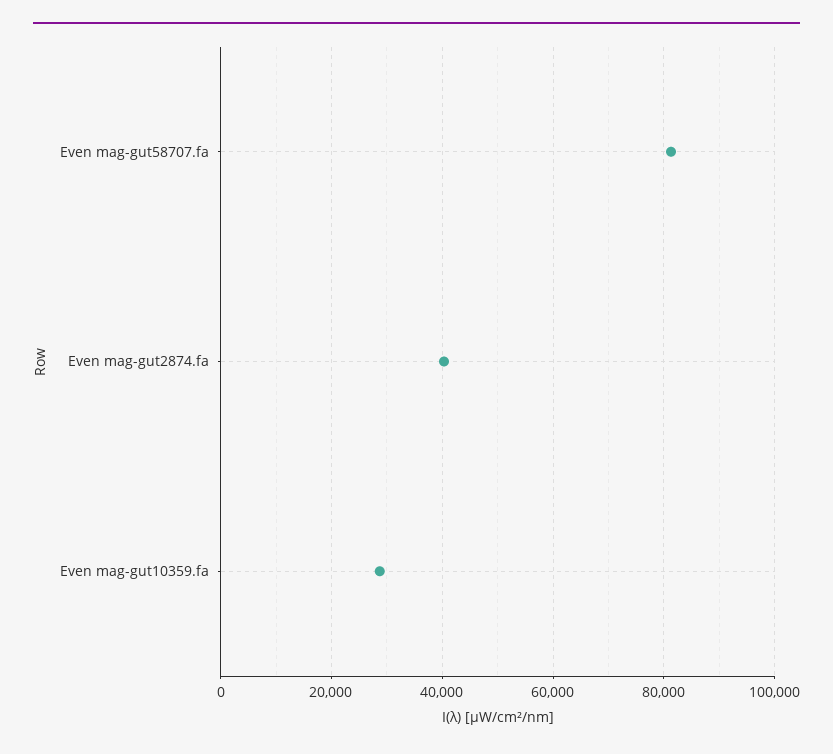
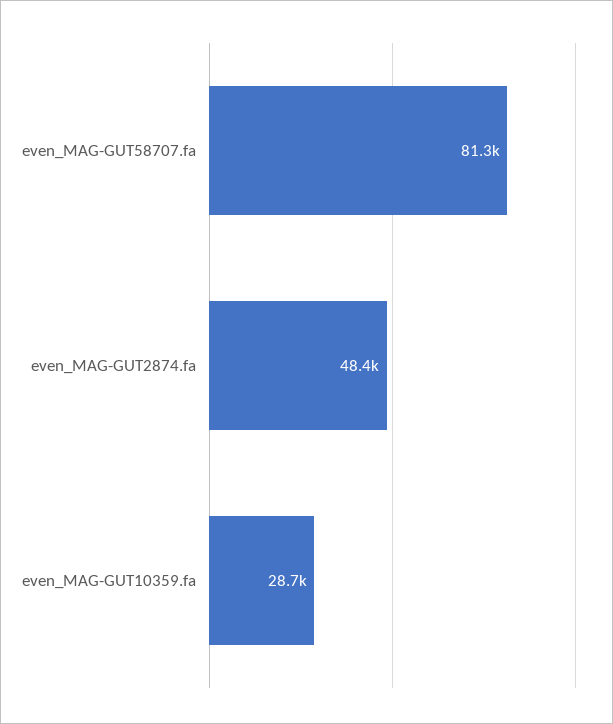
  {
    "Even mag-gut58707.fa": 81300,
-   "Even mag-gut2874.fa": 40000,
+   "Even mag-gut2874.fa": 48400,
    "Even mag-gut10359.fa": 28700
  }

